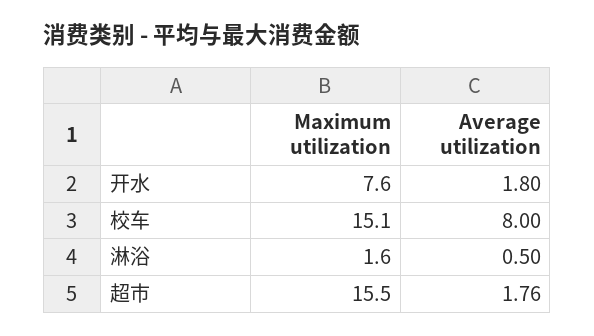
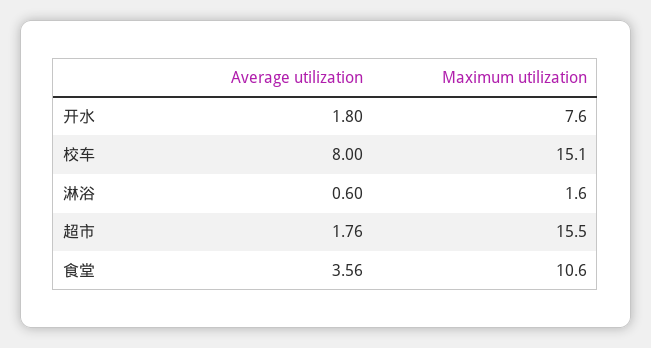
  {
    "Maximum utilization": {
      "开水": 7.6,
      "校车": 15.1,
      "淋浴": 1.6,
-     "超市": 15.5
+     "超市": 15.5,
+     "食堂": 10.6
    },
    "Average utilization": {
      "开水": 1.8,
      "校车": 8,
-     "淋浴": 0.5,
+     "淋浴": 0.6,
-     "超市": 1.76
+     "超市": 1.76,
+     "食堂": 3.56
    }
  }

